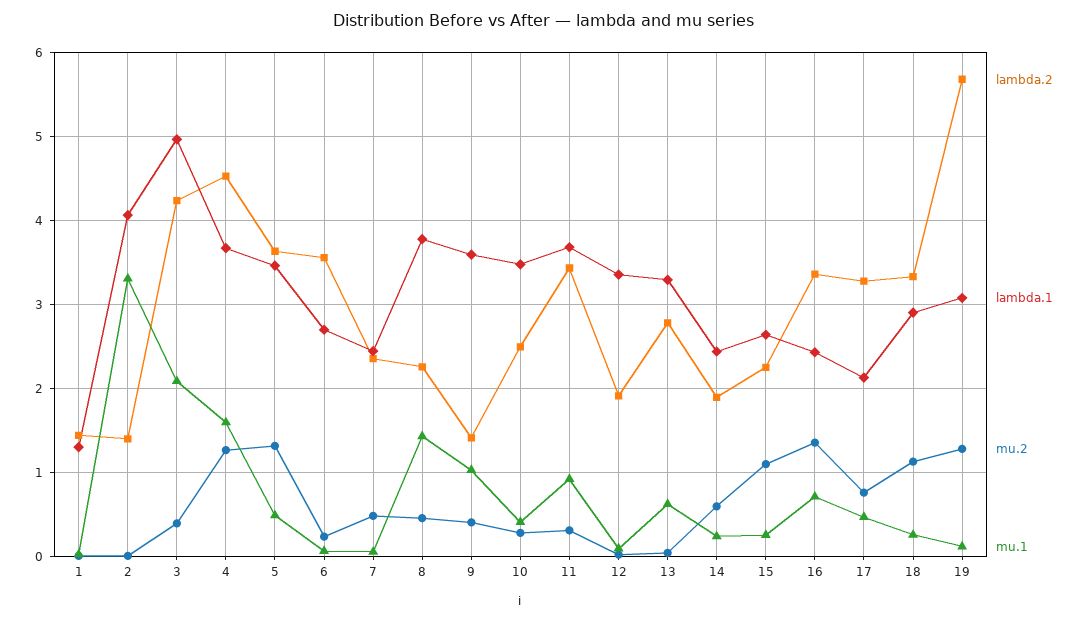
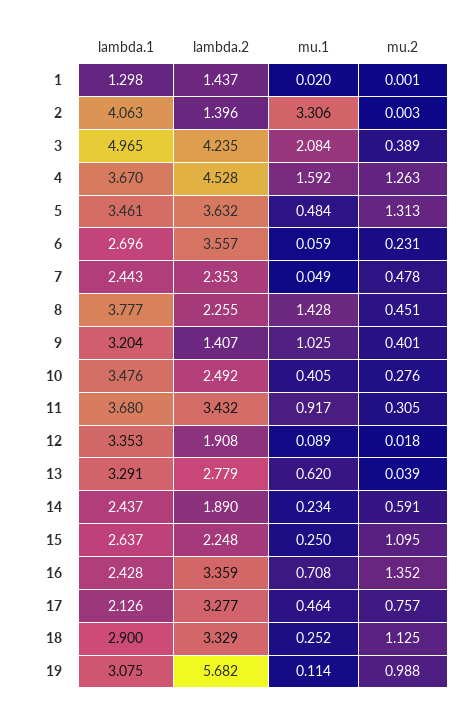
  {
    "lambda.2": {
      "1": 1.437,
      "2": 1.396,
      "3": 4.235,
      "4": 4.528,
      "5": 3.632,
      "6": 3.557,
      "7": 2.353,
      "8": 2.255,
      "9": 1.407,
      "10": 2.492,
      "11": 3.432,
      "12": 1.908,
      "13": 2.779,
      "14": 1.89,
      "15": 2.248,
      "16": 3.359,
      "17": 3.277,
      "18": 3.329,
      "19": 5.682
    },
    "lambda.1": {
      "1": 1.298,
      "2": 4.063,
      "3": 4.965,
      "4": 3.67,
      "5": 3.461,
      "6": 2.696,
      "7": 2.443,
      "8": 3.777,
-     "9": 3.6,
+     "9": 3.204,
      "10": 3.476,
      "11": 3.68,
      "12": 3.353,
      "13": 3.291,
      "14": 2.437,
      "15": 2.637,
      "16": 2.428,
      "17": 2.126,
      "18": 2.9,
      "19": 3.075
    },
    "mu.2": {
      "1": 0.001,
      "2": 0.003,
      "3": 0.389,
      "4": 1.263,
      "5": 1.313,
      "6": 0.231,
      "7": 0.478,
      "8": 0.451,
      "9": 0.401,
      "10": 0.276,
      "11": 0.305,
      "12": 0.018,
      "13": 0.039,
      "14": 0.591,
      "15": 1.095,
      "16": 1.352,
      "17": 0.757,
      "18": 1.125,
-     "19": 1.3
+     "19": 0.988
    },
    "mu.1": {
      "1": 0.02,
      "2": 3.306,
      "3": 2.084,
      "4": 1.592,
      "5": 0.484,
      "6": 0.059,
      "7": 0.049,
      "8": 1.428,
      "9": 1.025,
      "10": 0.405,
      "11": 0.917,
      "12": 0.089,
      "13": 0.62,
      "14": 0.234,
      "15": 0.25,
      "16": 0.708,
      "17": 0.464,
      "18": 0.252,
      "19": 0.114
    }
  }

